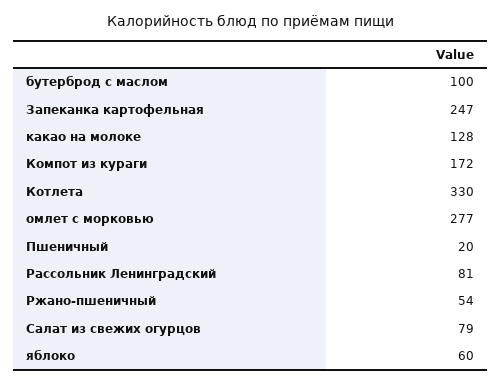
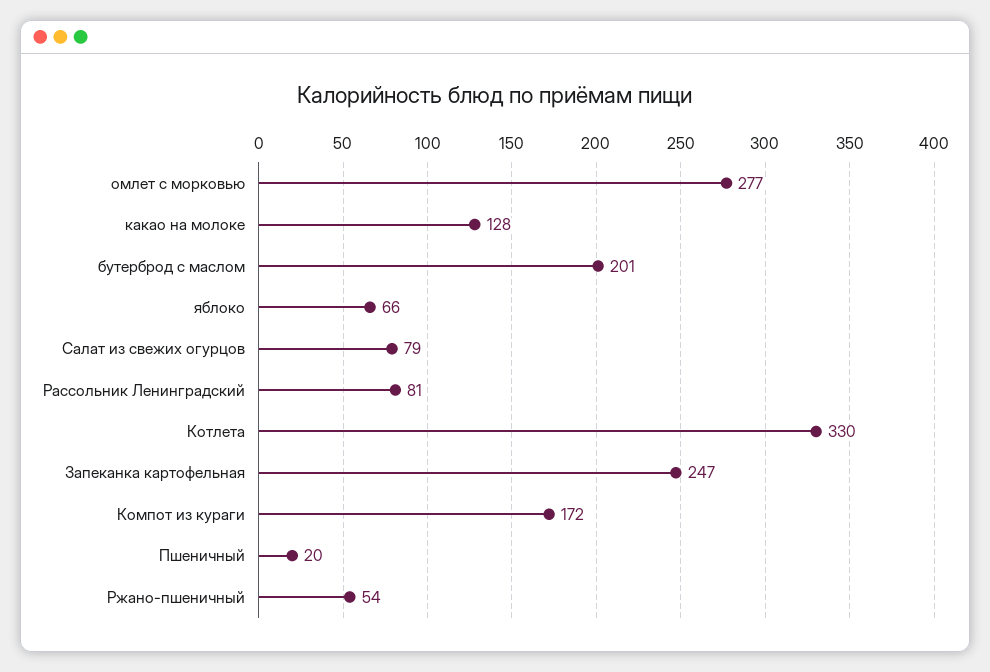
  {
-   "бутерброд с маслом": 100,
+   "бутерброд с маслом": 201,
    "Запеканка картофельная": 247,
    "какао на молоке": 128,
    "Компот из кураги": 172,
    "Котлета": 330,
    "омлет с морковью": 277,
    "Пшеничный": 20,
    "Рассольник Ленинградский": 81,
    "Ржано-пшеничный": 54,
    "Салат из свежих огурцов": 79,
-   "яблоко": 60
+   "яблоко": 66
  }

